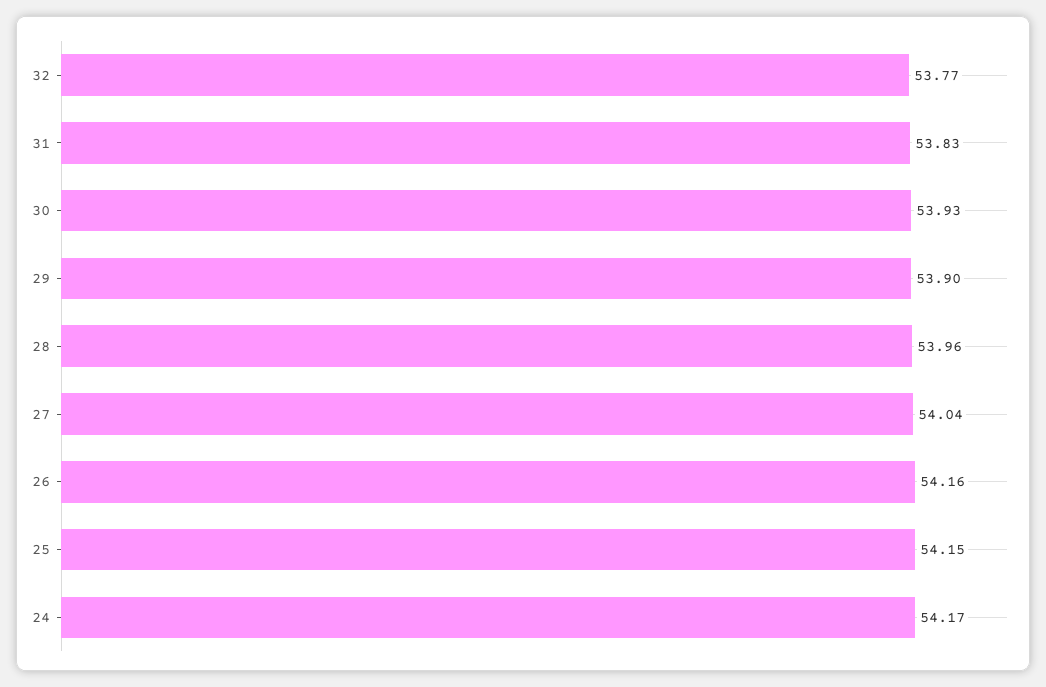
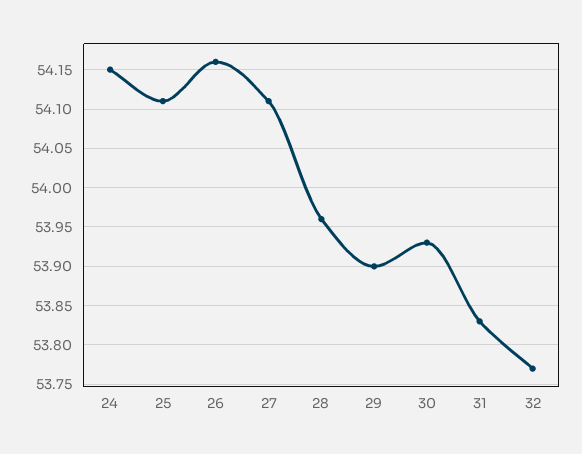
  {
    "32": 53.77,
    "31": 53.83,
    "30": 53.93,
    "29": 53.9,
    "28": 53.96,
-   "27": 54.04,
+   "27": 54.11,
    "26": 54.16,
-   "25": 54.15,
+   "25": 54.11,
-   "24": 54.17
+   "24": 54.15
  }

